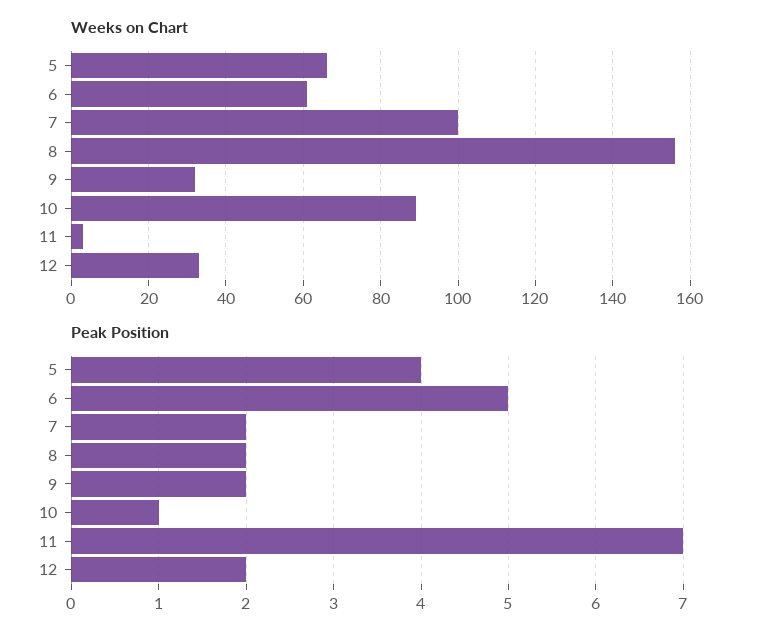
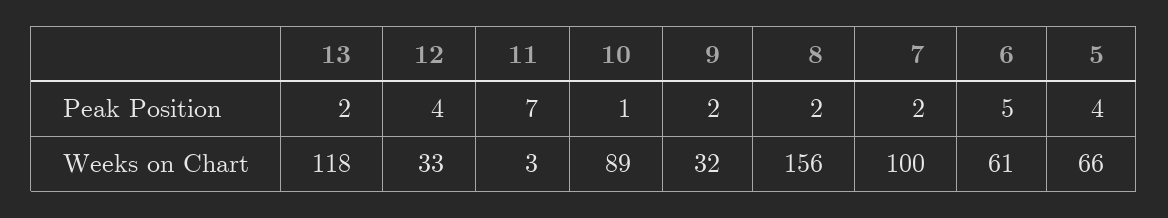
  {
    "Weeks on Chart": {
      "5": 66,
      "6": 61,
      "7": 100,
      "8": 156,
      "9": 32,
      "10": 89,
      "11": 3,
-     "12": 33
+     "12": 33,
+     "13": 118
    },
    "Peak Position": {
      "5": 4,
      "6": 5,
      "7": 2,
      "8": 2,
      "9": 2,
      "10": 1,
      "11": 7,
-     "12": 2
+     "12": 4,
+     "13": 2
    }
  }

